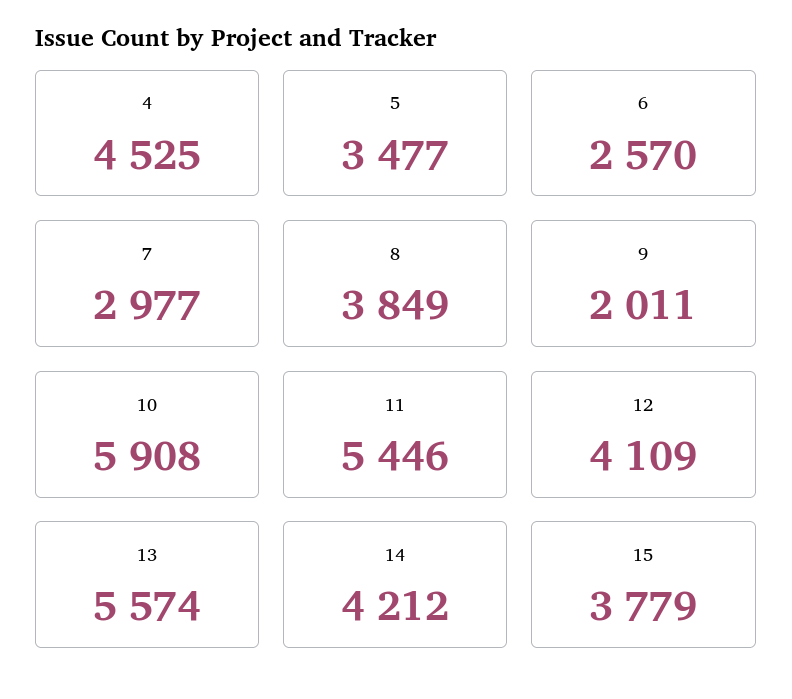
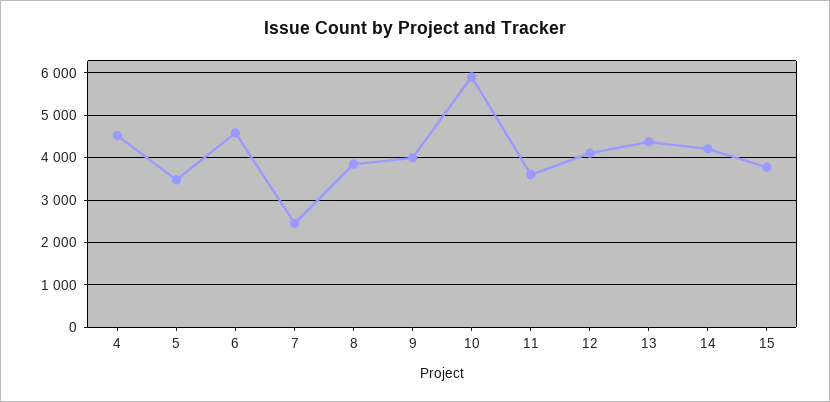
  {
    "4": 4525,
    "5": 3477,
-   "6": 2570,
+   "6": 4600,
-   "7": 2977,
+   "7": 2400,
    "8": 3849,
-   "9": 2011,
+   "9": 4000,
    "10": 5908,
-   "11": 5446,
+   "11": 3600,
    "12": 4109,
-   "13": 5574,
+   "13": 4400,
    "14": 4212,
    "15": 3779
  }

